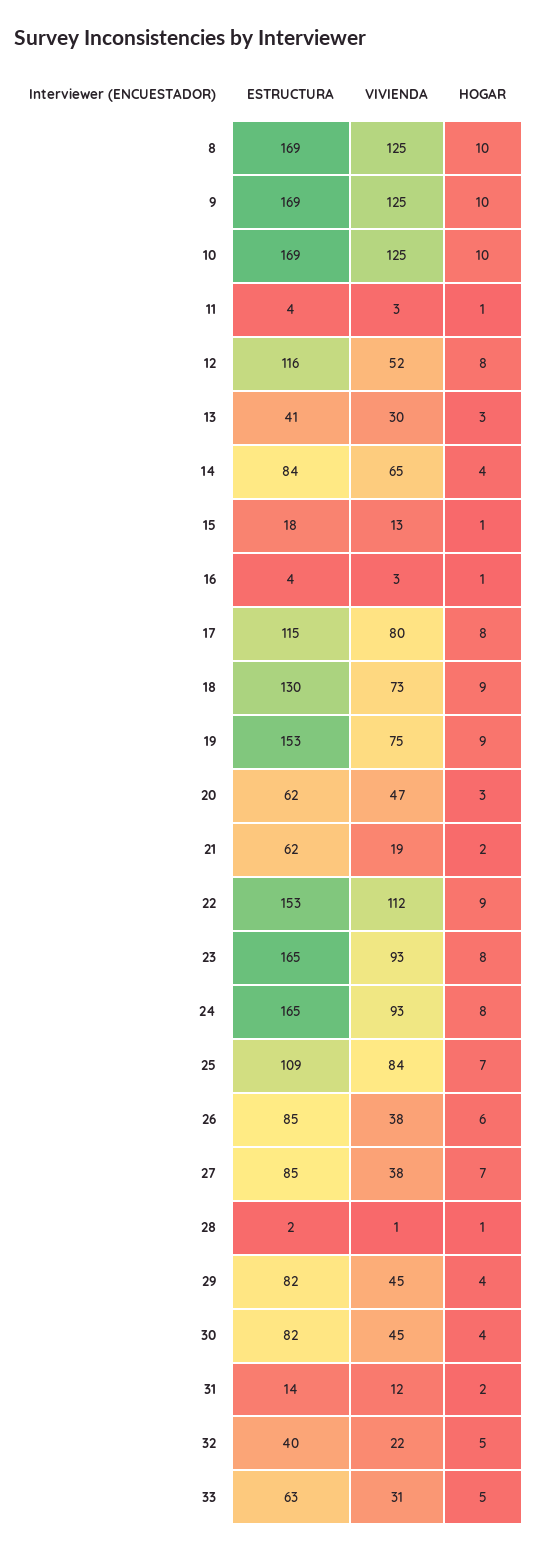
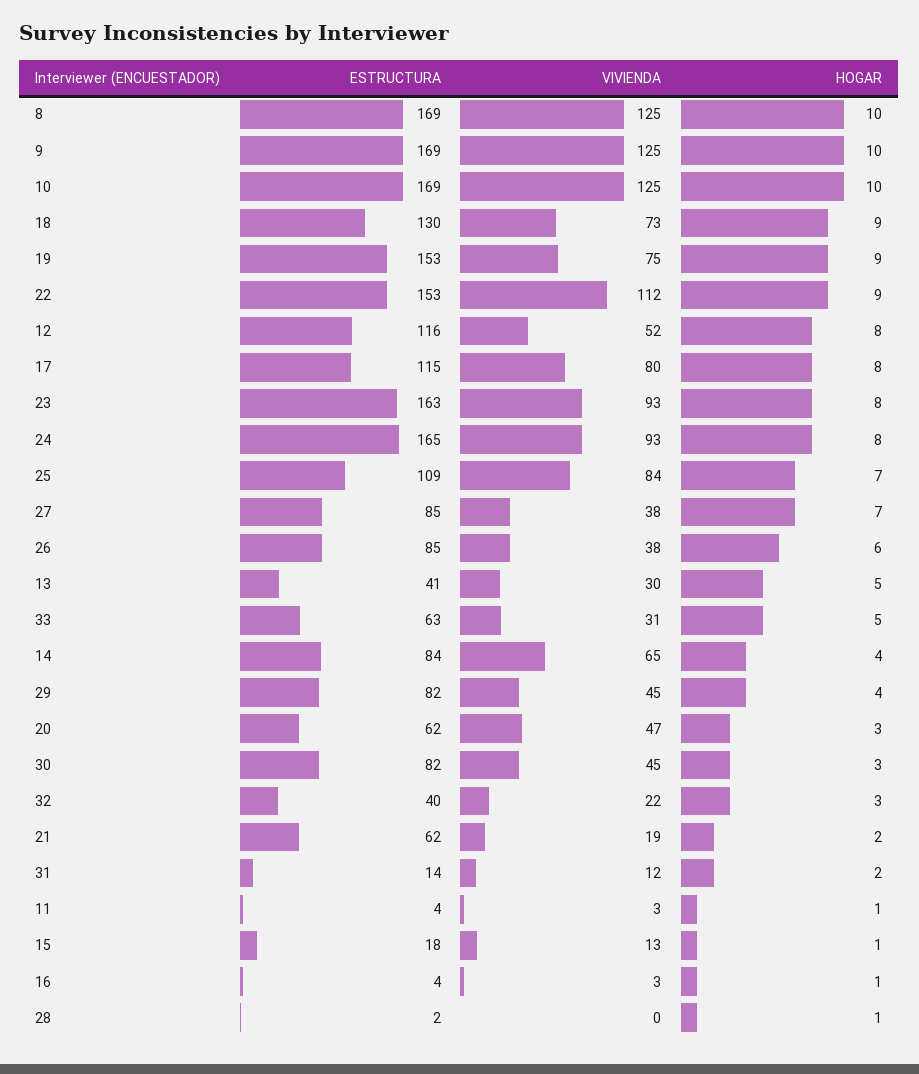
  {
    "ESTRUCTURA": {
      "8": 169,
      "9": 169,
      "10": 169,
      "11": 4,
      "12": 116,
      "13": 41,
      "14": 84,
      "15": 18,
      "16": 4,
      "17": 115,
      "18": 130,
      "19": 153,
      "20": 62,
      "21": 62,
      "22": 153,
-     "23": 165,
+     "23": 163,
      "24": 165,
      "25": 109,
      "26": 85,
      "27": 85,
      "28": 2,
      "29": 82,
      "30": 82,
      "31": 14,
      "32": 40,
      "33": 63
    },
    "VIVIENDA": {
      "8": 125,
      "9": 125,
      "10": 125,
      "11": 3,
      "12": 52,
      "13": 30,
      "14": 65,
      "15": 13,
      "16": 3,
      "17": 80,
      "18": 73,
      "19": 75,
      "20": 47,
      "21": 19,
      "22": 112,
      "23": 93,
      "24": 93,
      "25": 84,
      "26": 38,
      "27": 38,
-     "28": 1,
+     "28": 0,
      "29": 45,
      "30": 45,
      "31": 12,
      "32": 22,
      "33": 31
    },
    "HOGAR": {
      "8": 10,
      "9": 10,
      "10": 10,
      "11": 1,
      "12": 8,
-     "13": 3,
+     "13": 5,
      "14": 4,
      "15": 1,
      "16": 1,
      "17": 8,
      "18": 9,
      "19": 9,
      "20": 3,
      "21": 2,
      "22": 9,
      "23": 8,
      "24": 8,
      "25": 7,
      "26": 6,
      "27": 7,
      "28": 1,
      "29": 4,
-     "30": 4,
+     "30": 3,
      "31": 2,
-     "32": 5,
+     "32": 3,
      "33": 5
    }
  }

